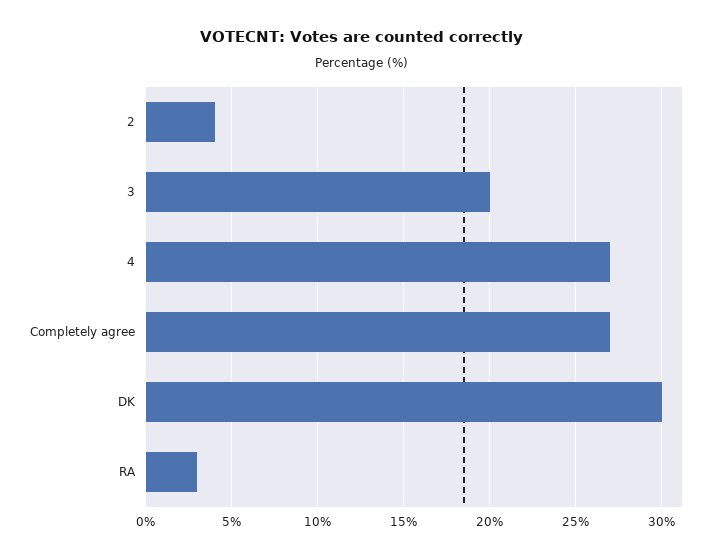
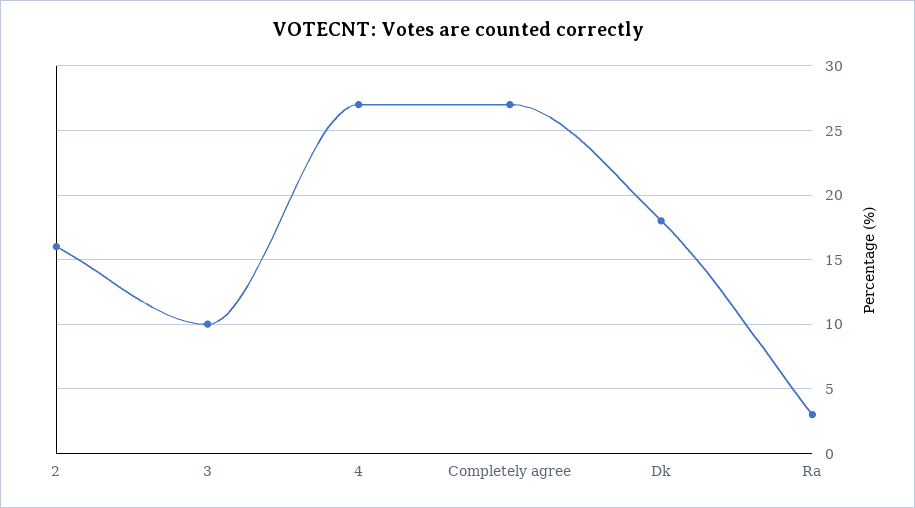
  {
-   "2": 4,
+   "2": 16,
-   "3": 20,
+   "3": 10,
    "4": 27,
    "Completely agree": 27,
-   "DK": 30,
+   "DK": 18,
    "RA": 3
  }

